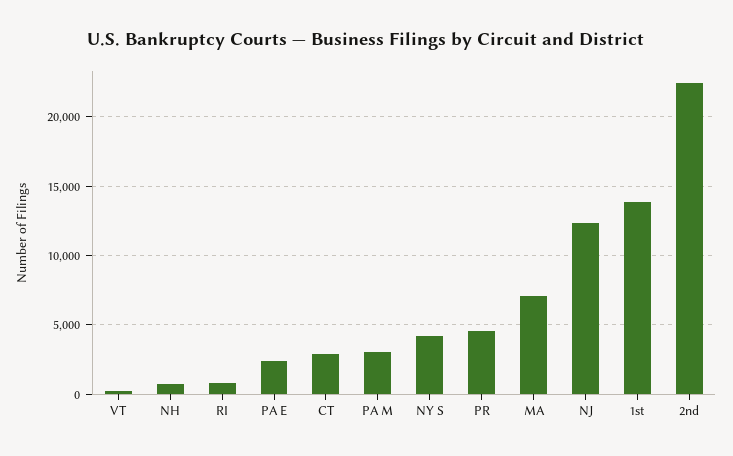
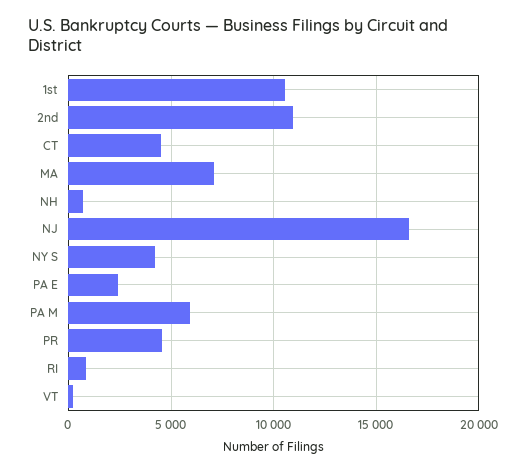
  {
    "VT": 0,
    "NH": 500,
    "RI": 1000,
    "PA E": 2500,
-   "CT": 3000,
+   "CT": 4500,
-   "PA M": 3000,
+   "PA M": 6000,
    "NY S": 4000,
    "PR": 4500,
    "MA": 7000,
-   "NJ": 12500,
+   "NJ": 16500,
-   "1st": 14000,
+   "1st": 10500,
-   "2nd": 22500
+   "2nd": 11000
  }

